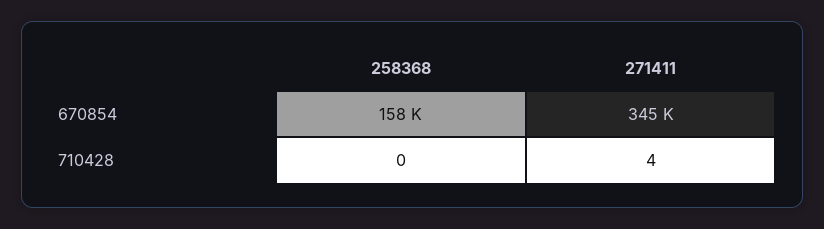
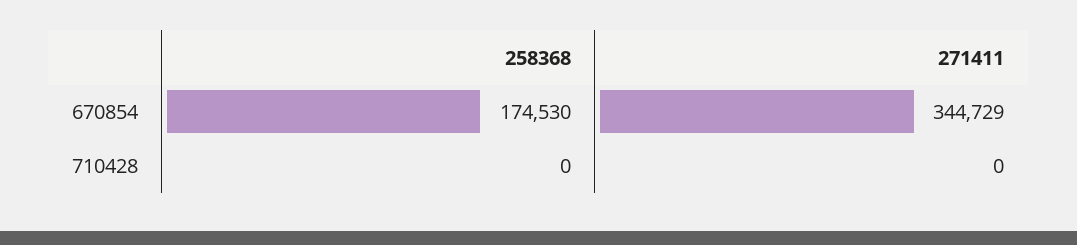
  {
    "258368": {
-     "670854": 158000,
+     "670854": 174530,
      "710428": 0
    },
    "271411": {
      "670854": 344729,
-     "710428": 4
+     "710428": 0
    }
  }

